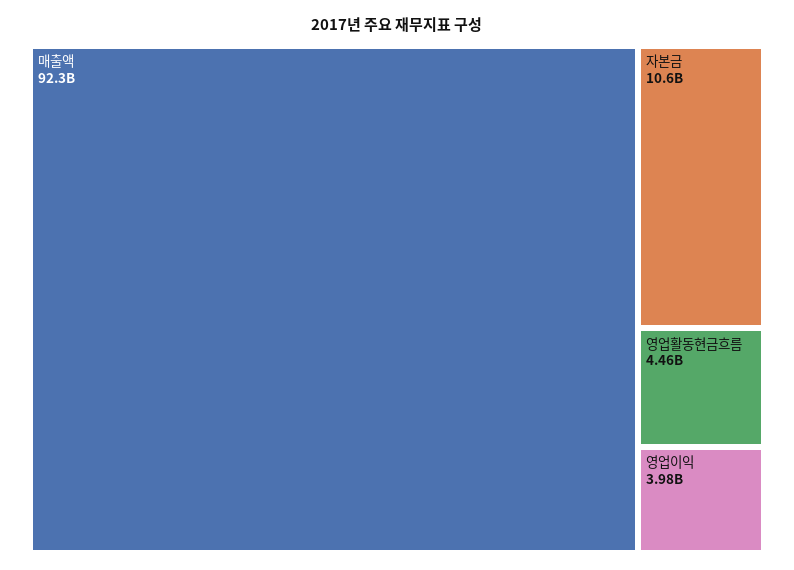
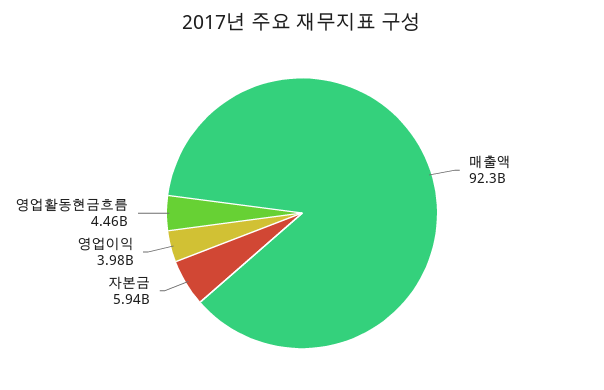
  {
    "매출액": 92300000000,
-   "자본금": 10600000000,
+   "자본금": 5940000000,
    "영업활동현금흐름": 4460000000,
    "영업이익": 3980000000
  }

